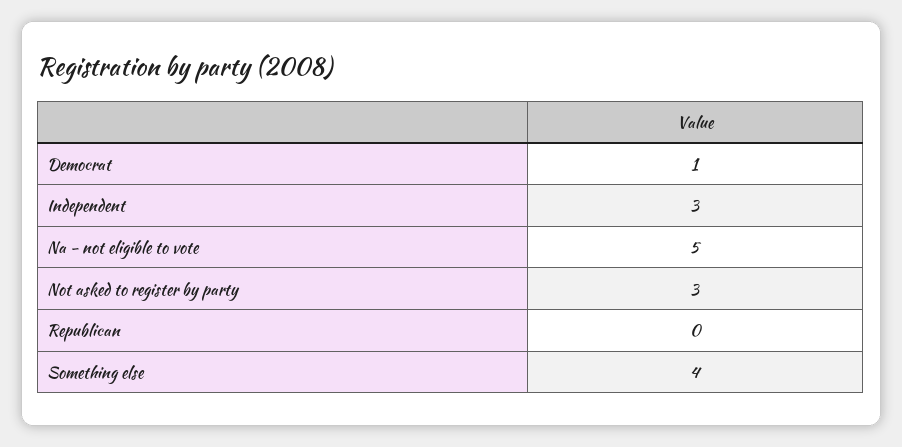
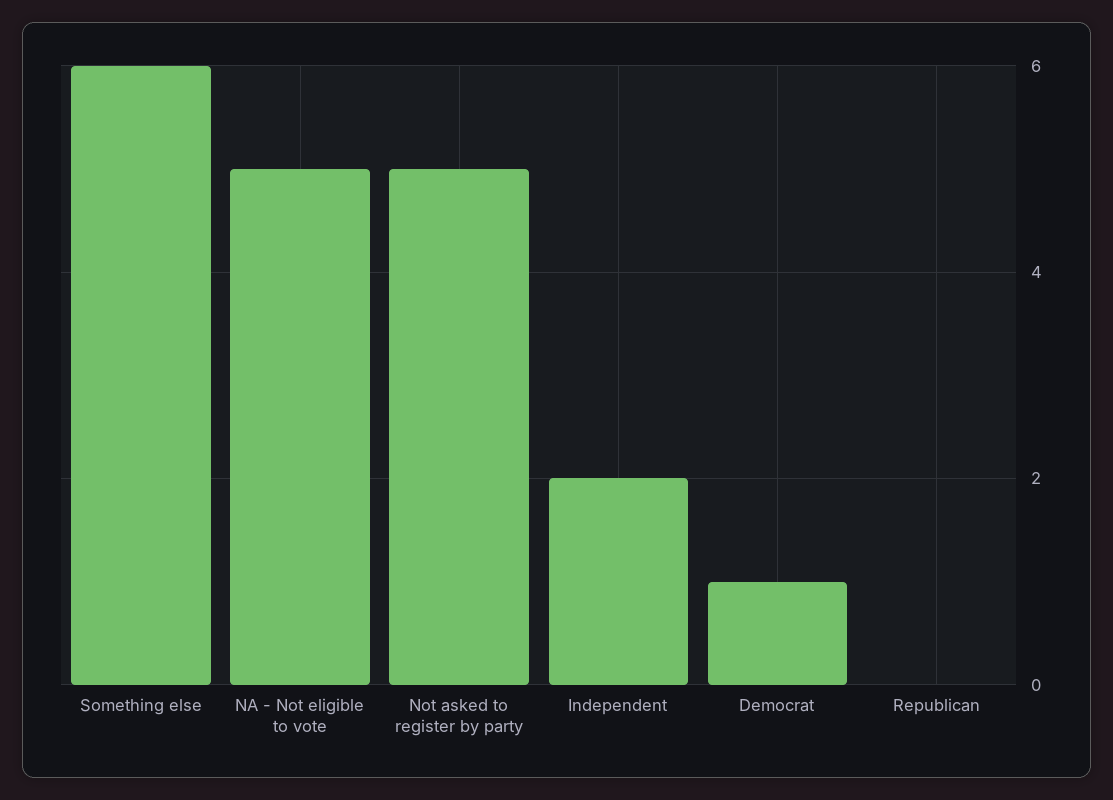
  {
    "Democrat": 1,
-   "Independent": 3,
+   "Independent": 2,
    "Na - not eligible to vote": 5,
-   "Not asked to register by party": 3,
+   "Not asked to register by party": 5,
    "Republican": 0,
-   "Something else": 4
+   "Something else": 6
  }

